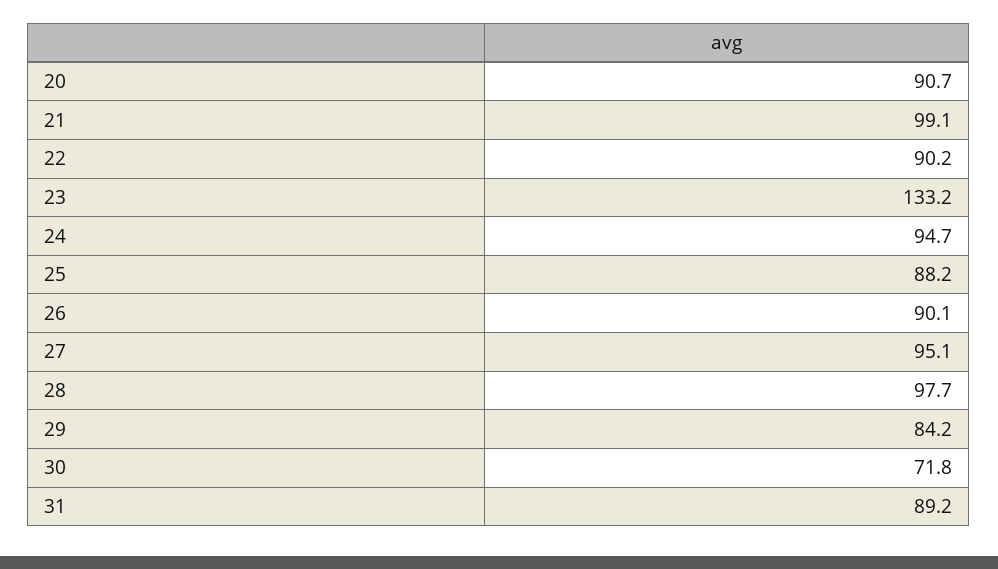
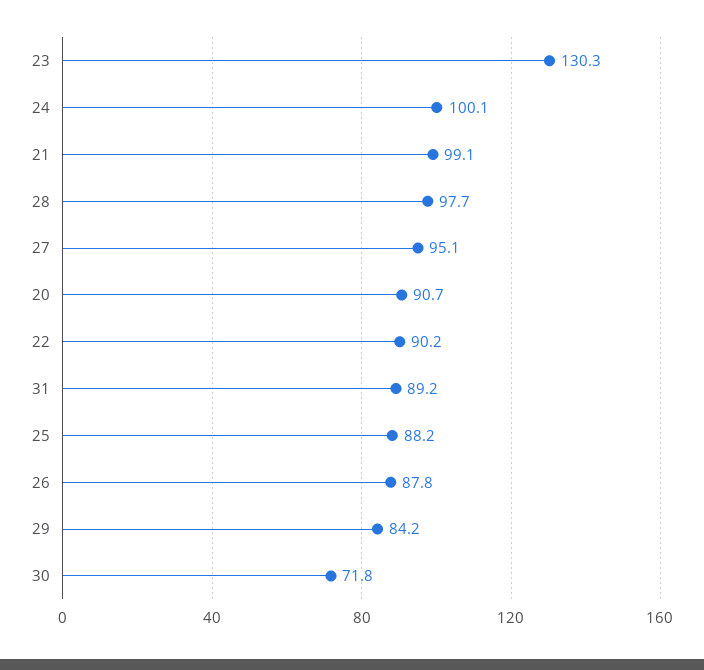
  {
    "20": 90.7,
    "21": 99.1,
    "22": 90.2,
-   "23": 133.2,
+   "23": 130.3,
-   "24": 94.7,
+   "24": 100.1,
    "25": 88.2,
-   "26": 90.1,
+   "26": 87.8,
    "27": 95.1,
    "28": 97.7,
    "29": 84.2,
    "30": 71.8,
    "31": 89.2
  }

